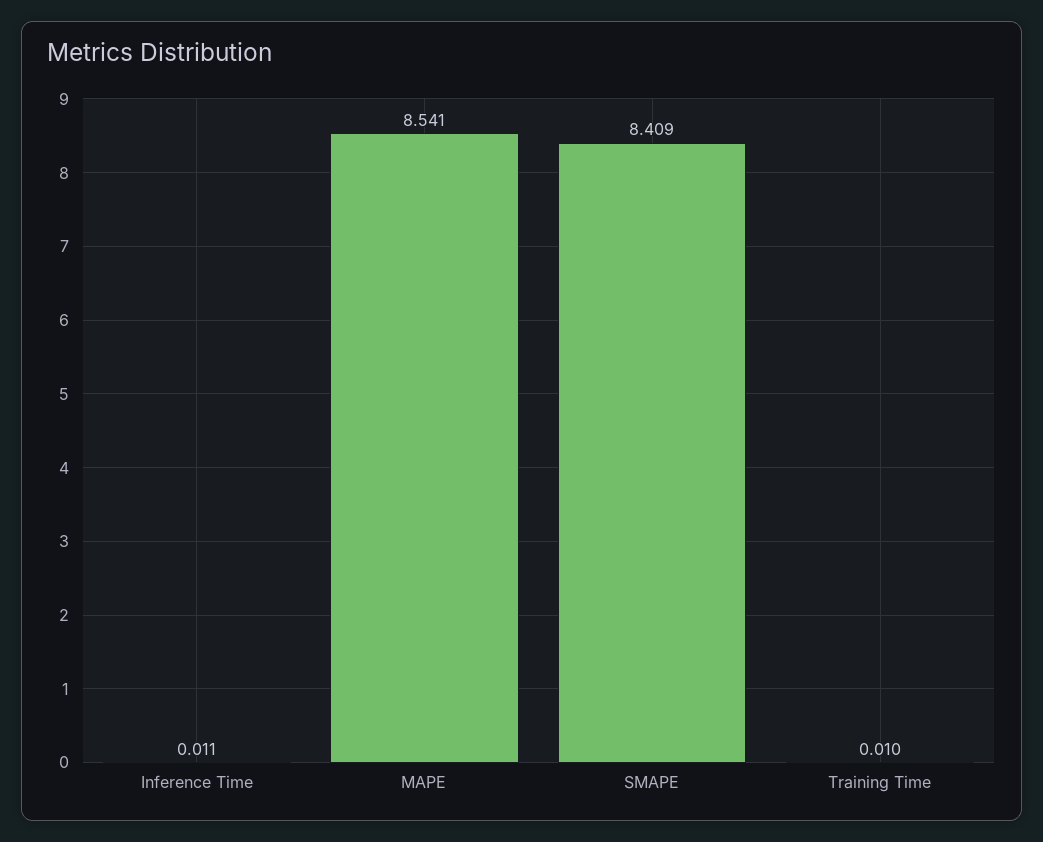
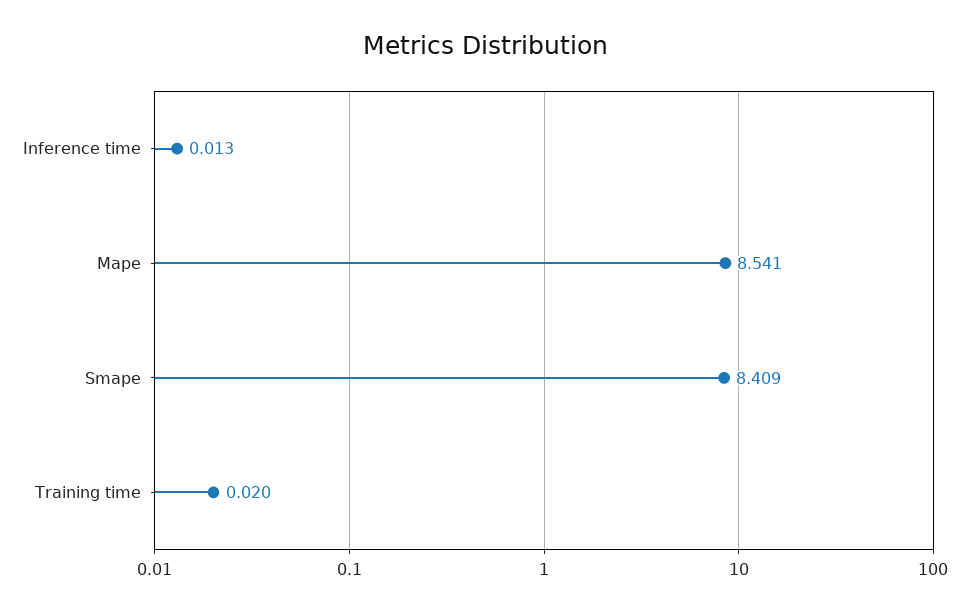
  {
-   "Inference Time": 0.011,
+   "Inference Time": 0.013,
    "MAPE": 8.541,
    "SMAPE": 8.409,
-   "Training Time": 0.01
+   "Training Time": 0.02
  }

